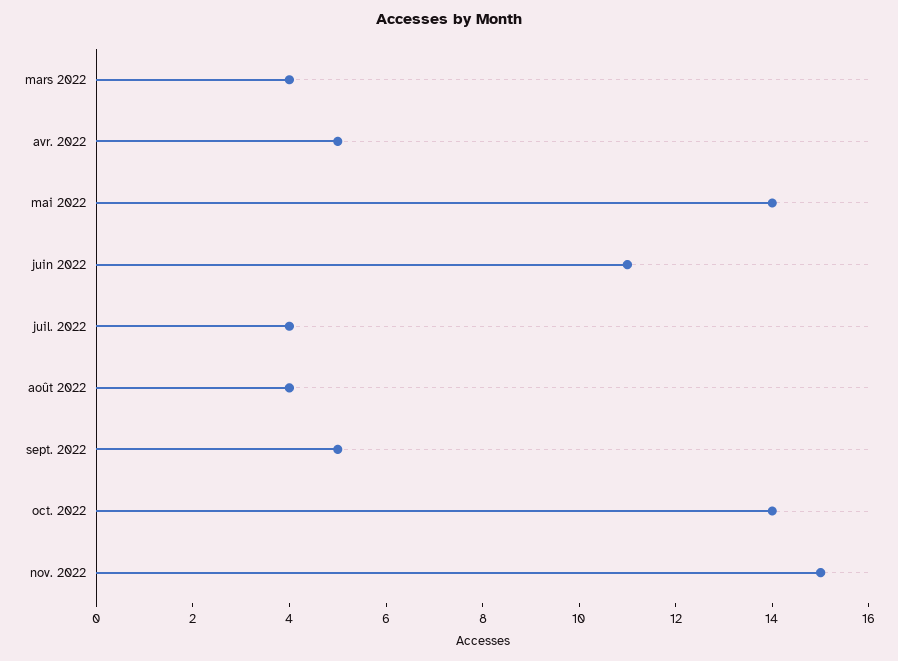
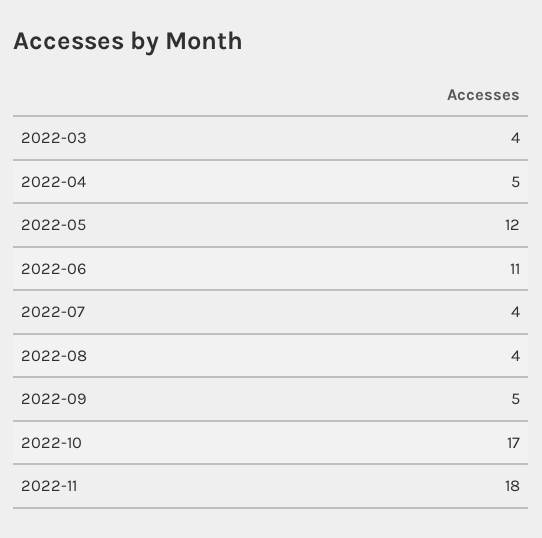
  {
    "mars 2022": 4,
    "avr. 2022": 5,
-   "mai 2022": 14,
+   "mai 2022": 12,
    "juin 2022": 11,
    "juil. 2022": 4,
    "août 2022": 4,
    "sept. 2022": 5,
-   "oct. 2022": 14,
+   "oct. 2022": 17,
-   "nov. 2022": 15
+   "nov. 2022": 18
  }

